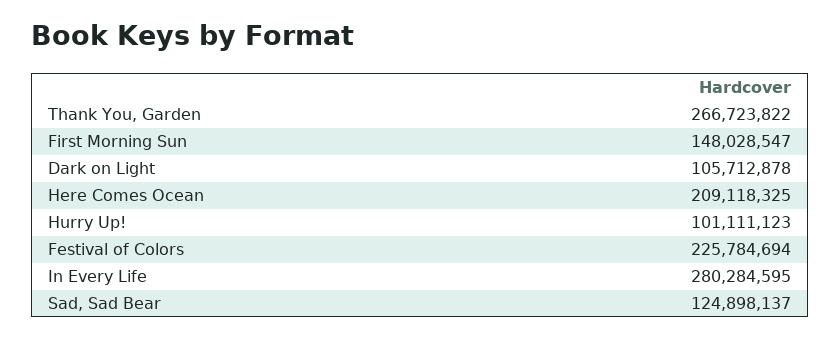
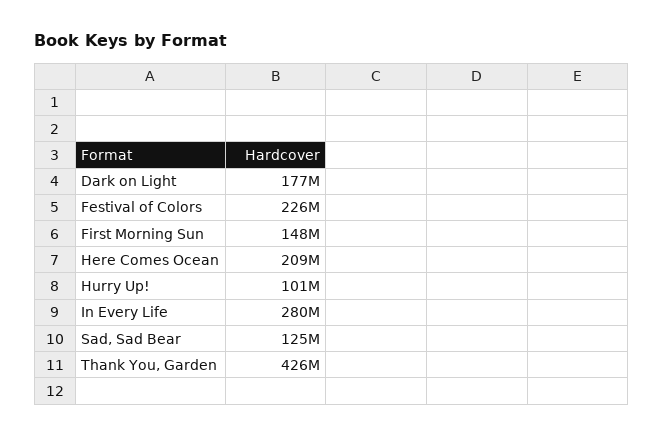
  {
-   "Thank You, Garden": 266723822,
+   "Thank You, Garden": 426000000,
    "First Morning Sun": 148028547,
-   "Dark on Light": 105712878,
+   "Dark on Light": 177000000,
    "Here Comes Ocean": 209118325,
    "Hurry Up!": 101111123,
    "Festival of Colors": 225784694,
    "In Every Life": 280284595,
    "Sad, Sad Bear": 124898137
  }

